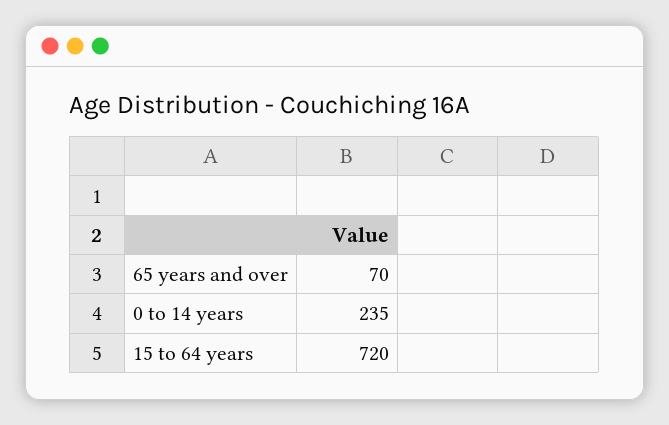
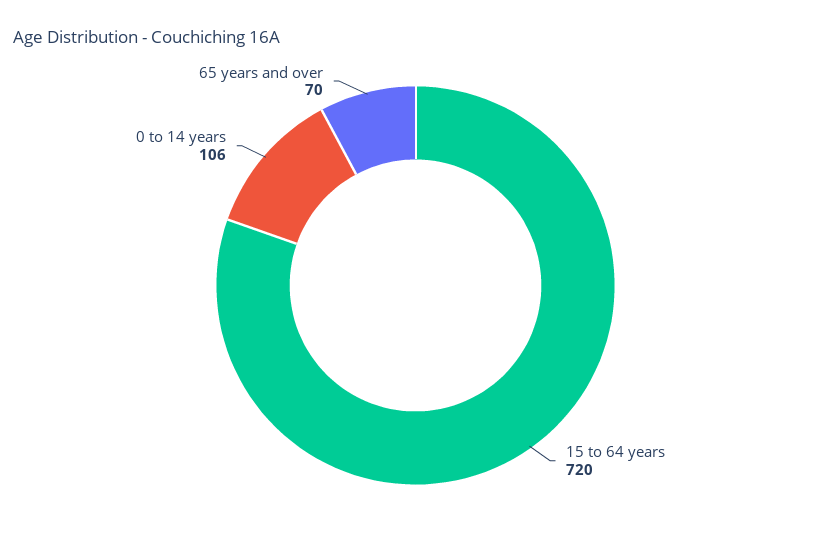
  {
    "65 years and over": 70,
-   "0 to 14 years": 235,
+   "0 to 14 years": 106,
    "15 to 64 years": 720
  }

